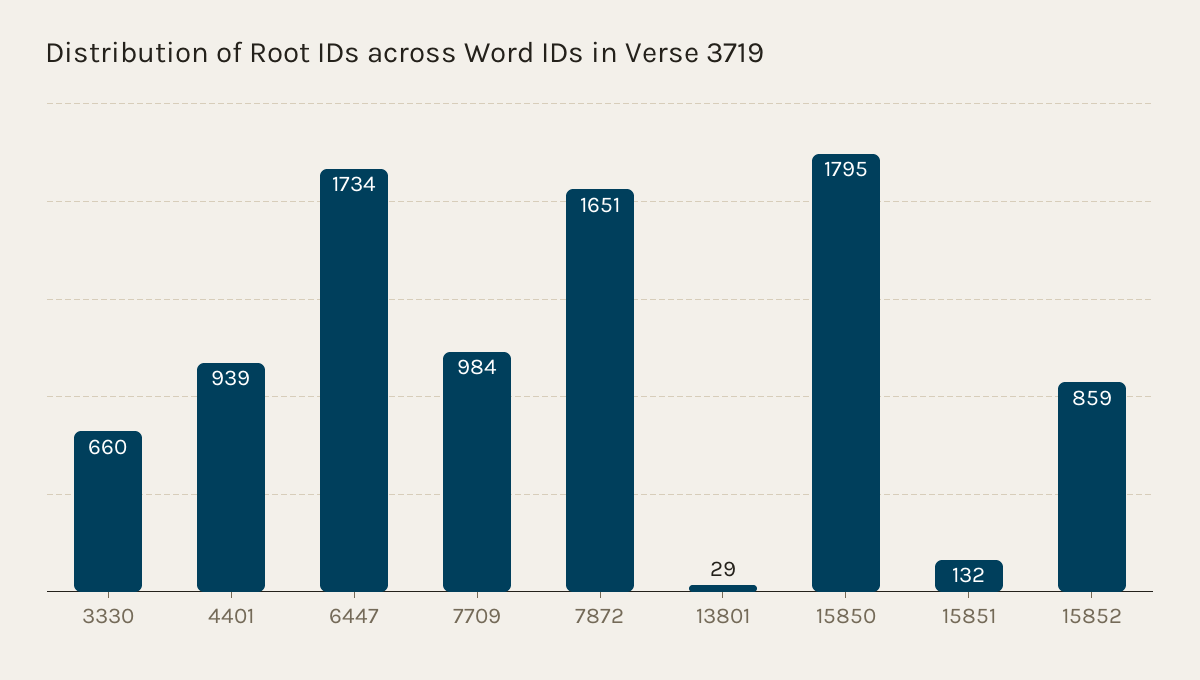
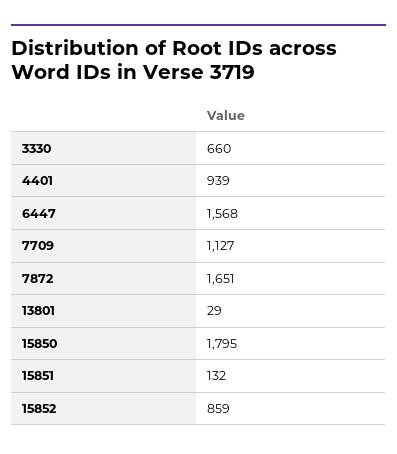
  {
    "3330": 660,
    "4401": 939,
-   "6447": 1734,
+   "6447": 1568,
-   "7709": 984,
+   "7709": 1127,
    "7872": 1651,
    "13801": 29,
    "15850": 1795,
    "15851": 132,
    "15852": 859
  }

